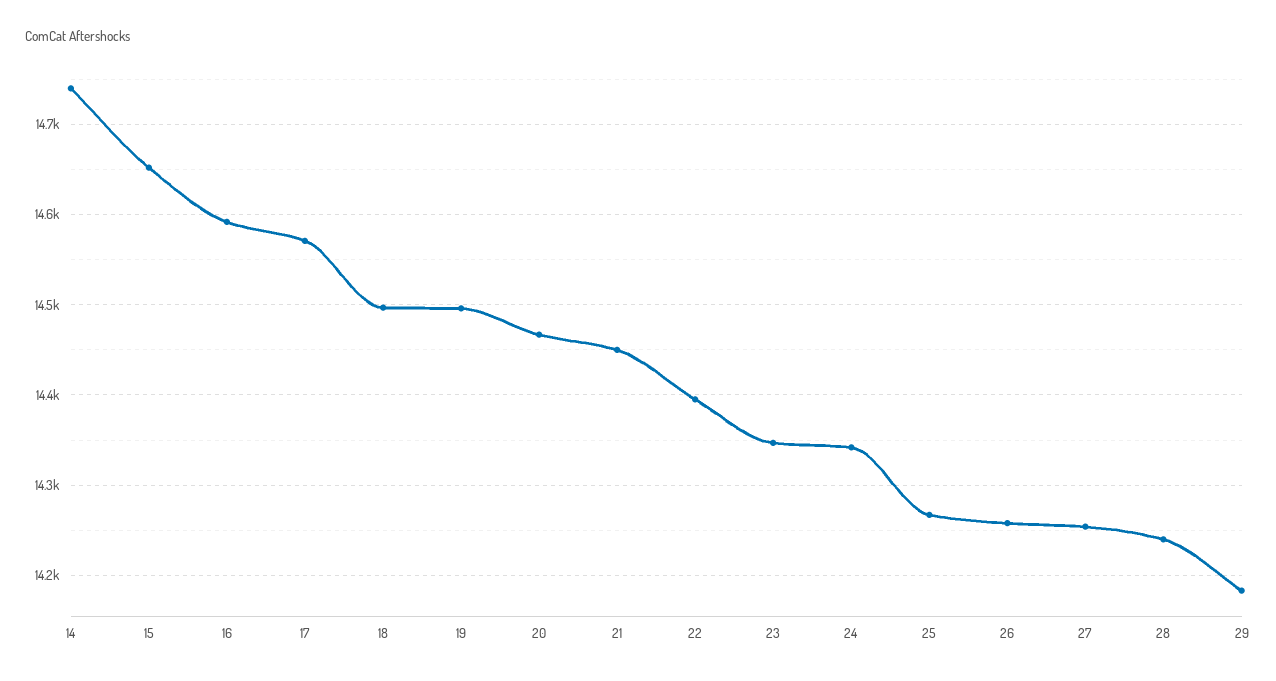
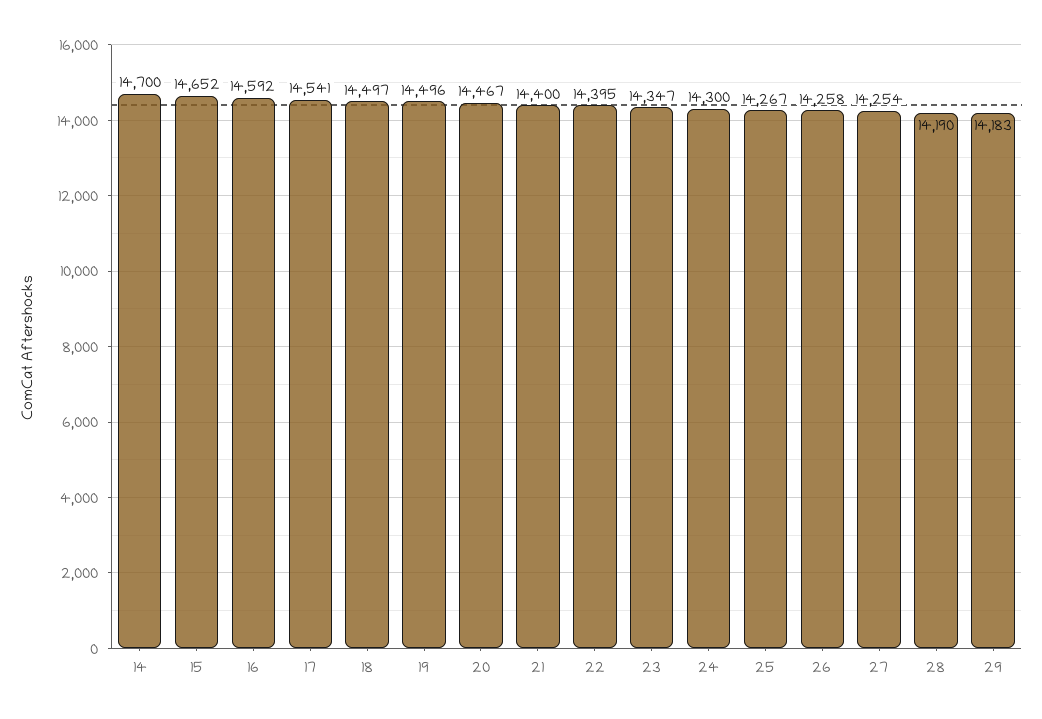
  {
-   "14": 14740,
+   "14": 14700,
    "15": 14652,
    "16": 14592,
-   "17": 14570,
+   "17": 14541,
    "18": 14497,
    "19": 14496,
    "20": 14467,
-   "21": 14450,
+   "21": 14400,
    "22": 14395,
    "23": 14347,
-   "24": 14340,
+   "24": 14300,
    "25": 14267,
    "26": 14258,
    "27": 14254,
-   "28": 14240,
+   "28": 14190,
    "29": 14183
  }

